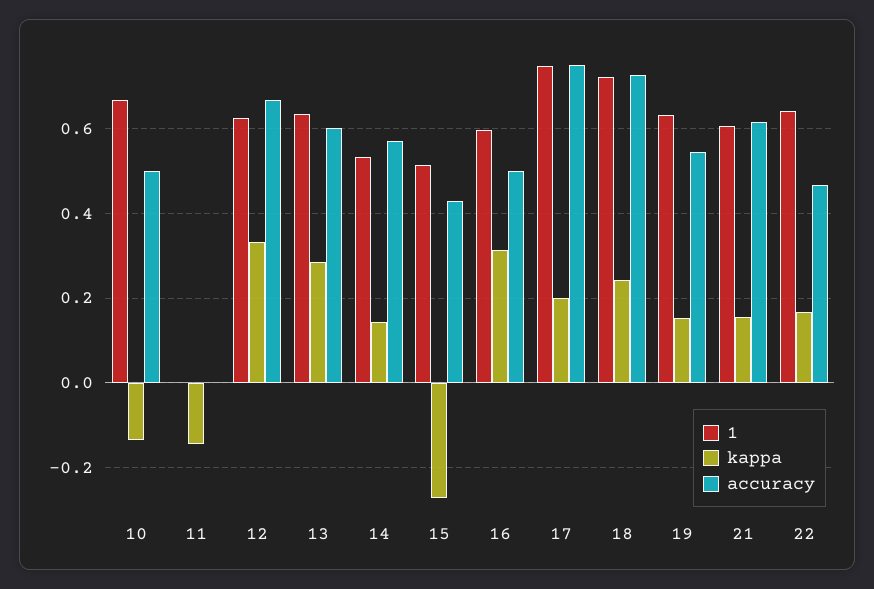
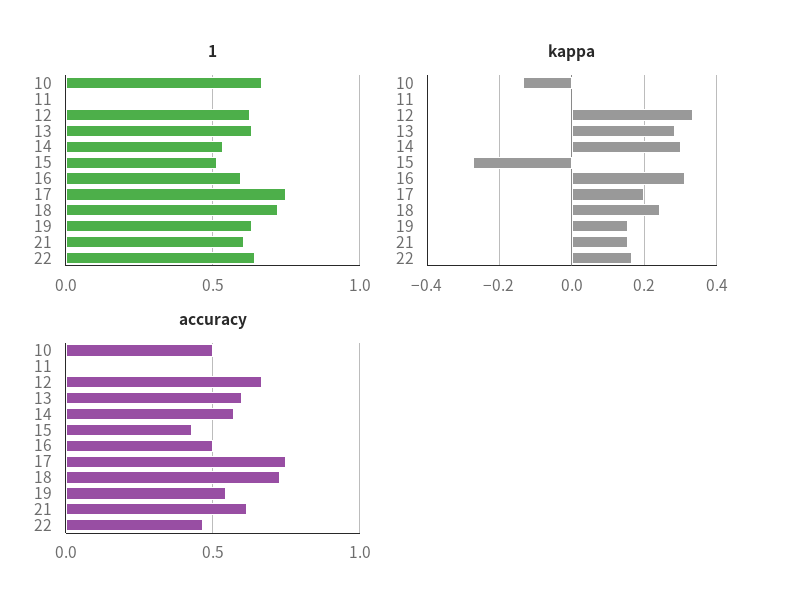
  {
    "1": {
      "10": 0.66,
      "11": 0,
      "12": 0.62,
      "13": 0.64,
      "14": 0.54,
      "15": 0.52,
      "16": 0.6,
      "17": 0.74,
      "18": 0.72,
      "19": 0.64,
      "21": 0.6,
      "22": 0.64
    },
    "kappa": {
      "10": -0.14,
-     "11": -0.14,
+     "11": 0,
      "12": 0.34,
      "13": 0.28,
-     "14": 0.14,
+     "14": 0.3,
      "15": -0.28,
      "16": 0.32,
      "17": 0.2,
      "18": 0.24,
      "19": 0.16,
      "21": 0.16,
      "22": 0.16
    },
    "accuracy": {
      "10": 0.5,
      "11": 0,
      "12": 0.66,
      "13": 0.6,
      "14": 0.58,
      "15": 0.42,
      "16": 0.5,
      "17": 0.76,
      "18": 0.72,
      "19": 0.54,
      "21": 0.62,
      "22": 0.46
    }
  }

